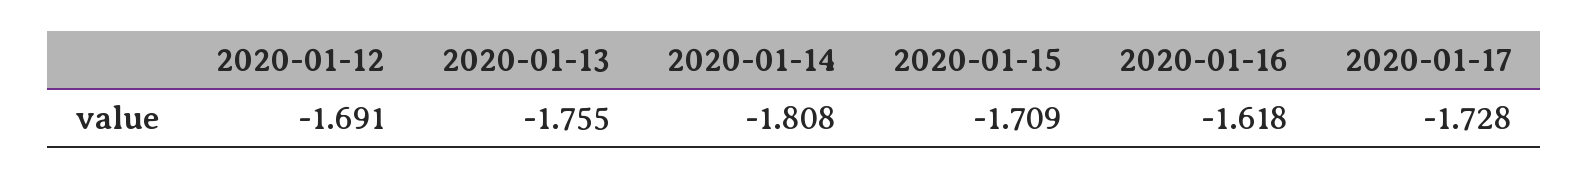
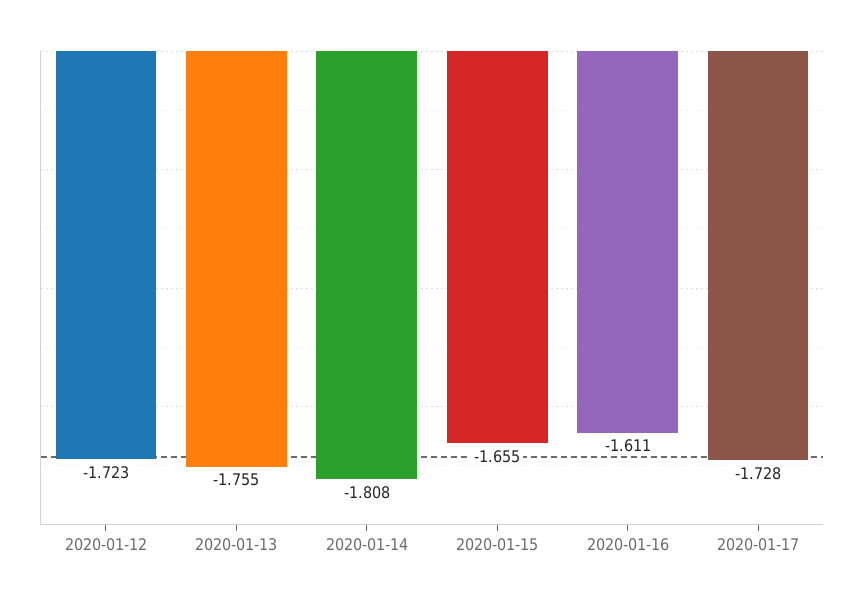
  {
-   "2020-01-12": -1.691,
+   "2020-01-12": -1.723,
    "2020-01-13": -1.755,
    "2020-01-14": -1.808,
-   "2020-01-15": -1.709,
+   "2020-01-15": -1.655,
-   "2020-01-16": -1.618,
+   "2020-01-16": -1.611,
    "2020-01-17": -1.728
  }

